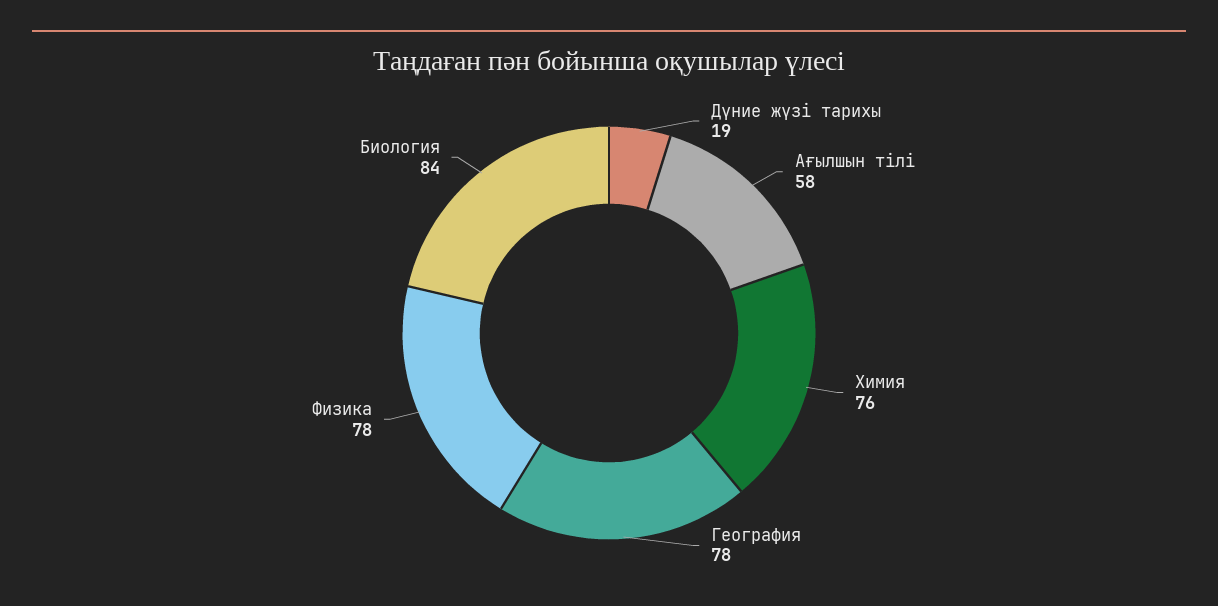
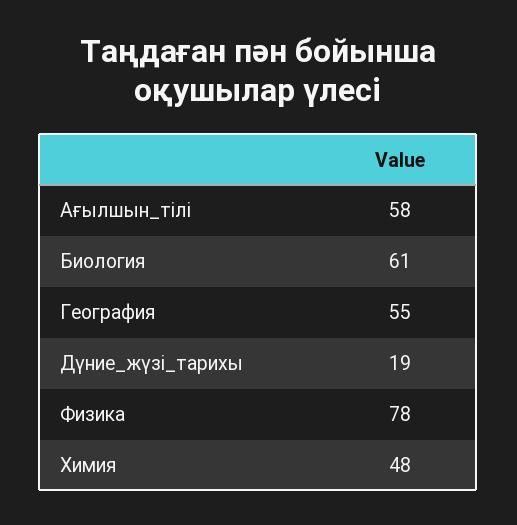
  {
    "Дүние жүзі тарихы": 19,
    "Ағылшын тілі": 58,
-   "Химия": 76,
+   "Химия": 48,
-   "География": 78,
+   "География": 55,
    "Физика": 78,
-   "Биология": 84
+   "Биология": 61
  }

